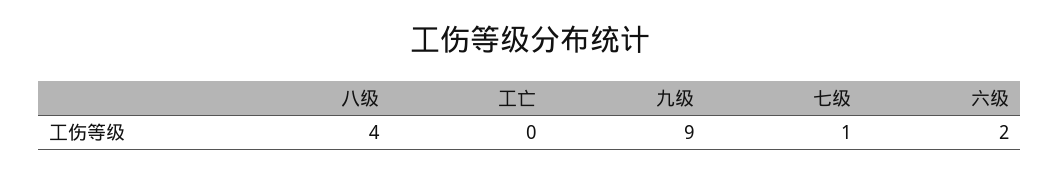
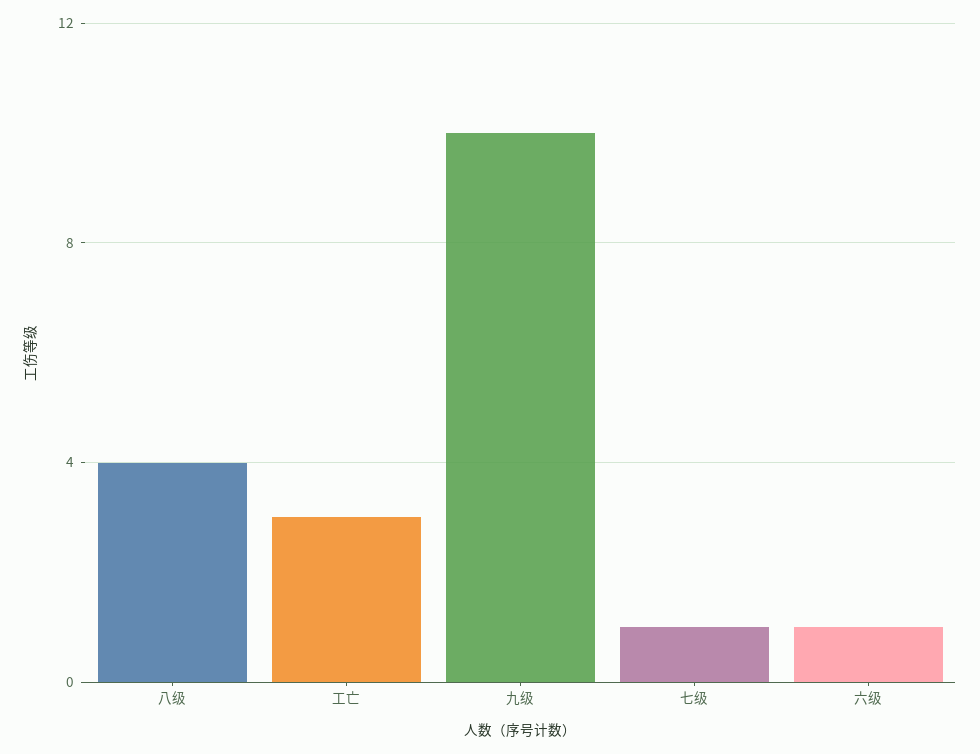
  {
    "八级": 4,
-   "工亡": 0,
+   "工亡": 3,
-   "九级": 9,
+   "九级": 10,
    "七级": 1,
-   "六级": 2
+   "六级": 1
  }

